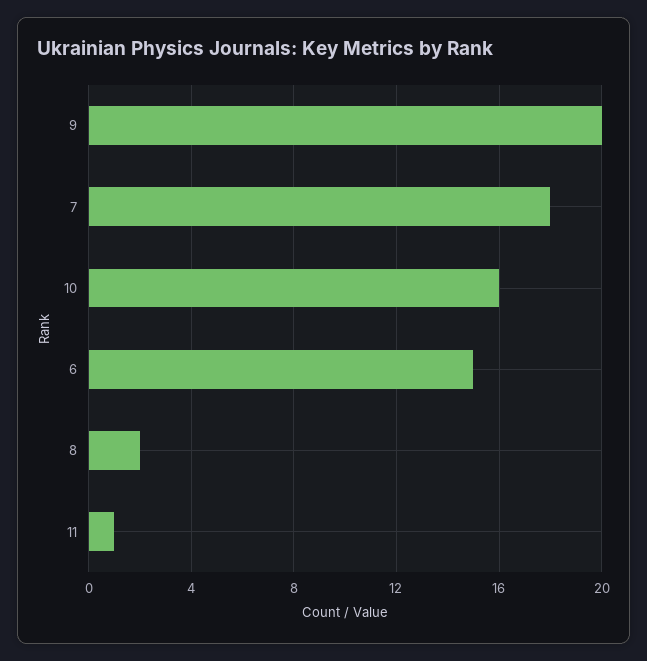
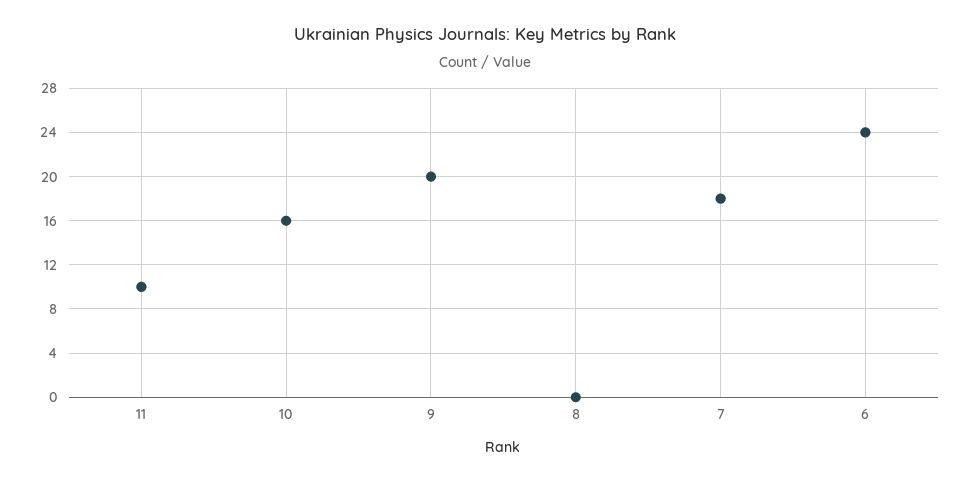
  {
    "9": 20,
    "7": 18,
    "10": 16,
-   "6": 15,
+   "6": 24,
-   "8": 2,
+   "8": 0,
-   "11": 1
+   "11": 10
  }

